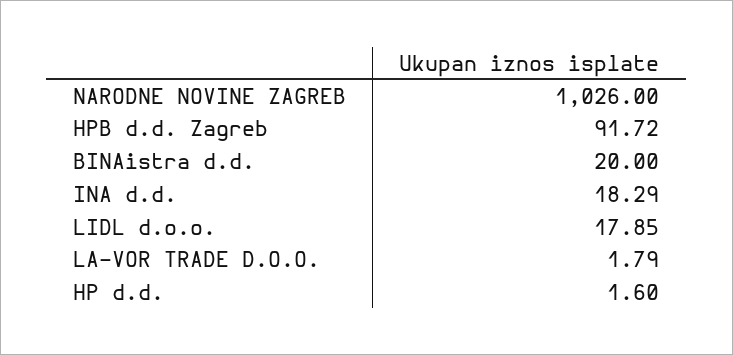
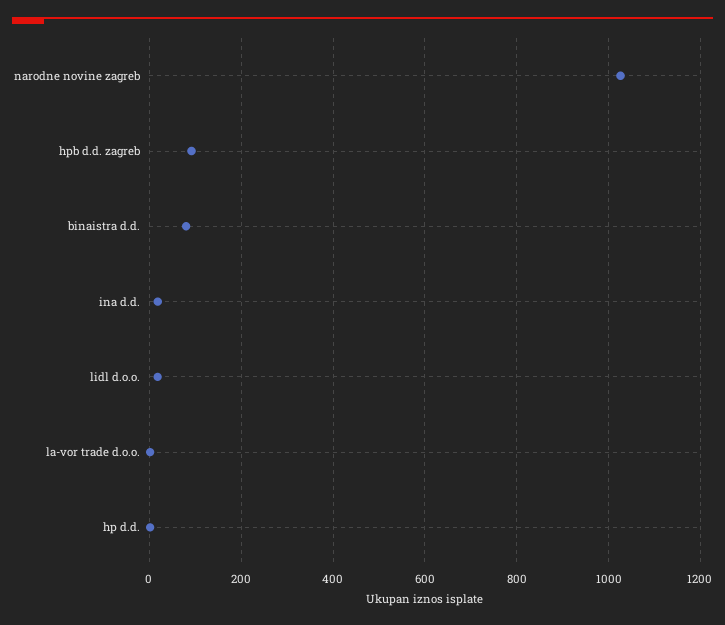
  {
    "NARODNE NOVINE ZAGREB": 1026,
    "HPB d.d. Zagreb": 91.72,
-   "BINAistra d.d.": 20,
+   "BINAistra d.d.": 80,
    "INA d.d.": 18.29,
    "LIDL d.o.o.": 17.85,
    "LA-VOR TRADE D.O.O.": 1.79,
    "HP d.d.": 1.6
  }

